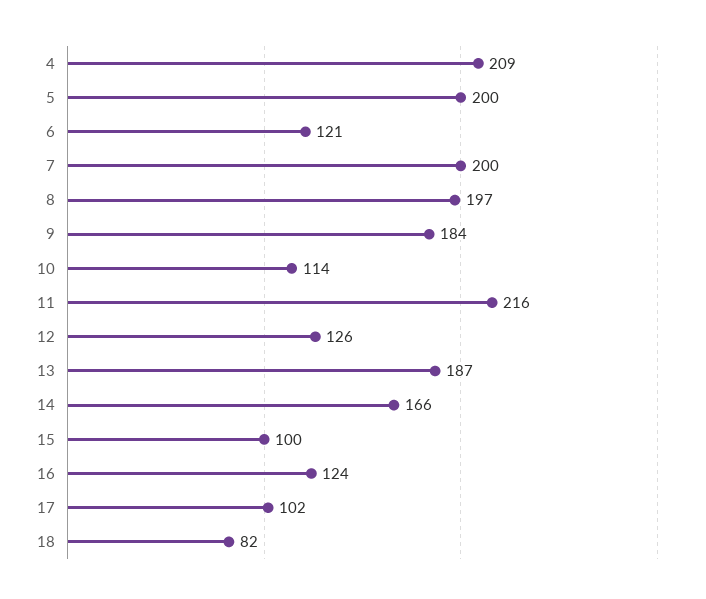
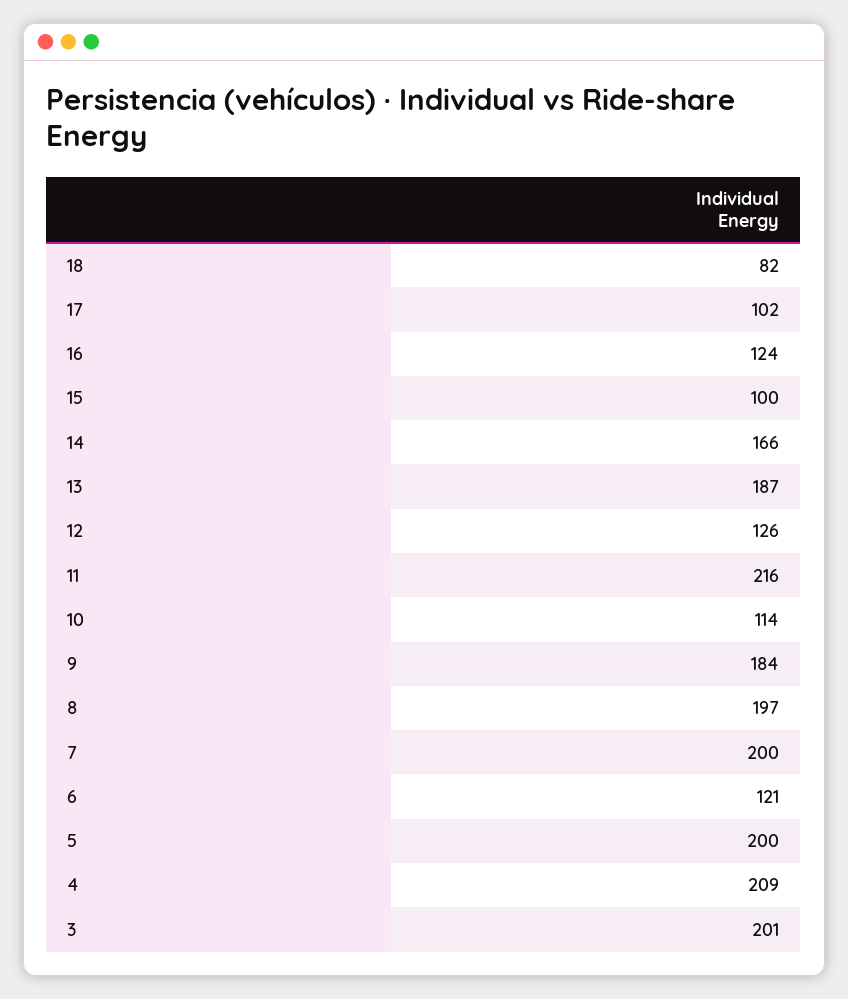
  {
    "4": 209,
    "5": 200,
    "6": 121,
    "7": 200,
    "8": 197,
    "9": 184,
    "10": 114,
    "11": 216,
    "12": 126,
    "13": 187,
    "14": 166,
    "15": 100,
    "16": 124,
    "17": 102,
-   "18": 82
+   "18": 82,
+   "3": 201
  }

